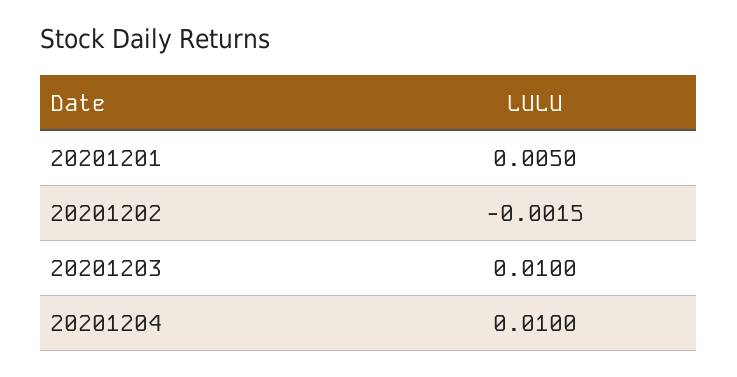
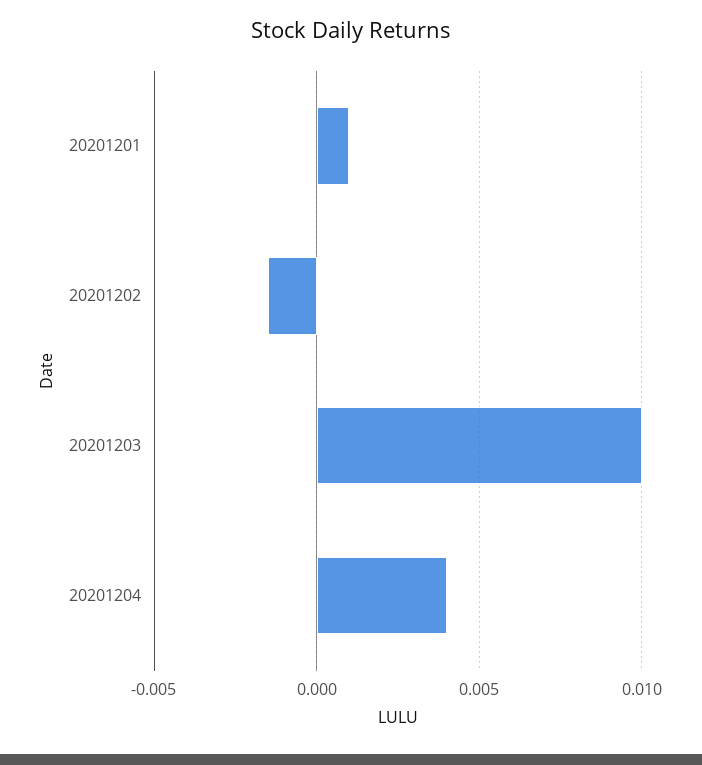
  {
-   "20201201": 0.005,
+   "20201201": 0.001,
    "20201202": -0.0015,
    "20201203": 0.01,
-   "20201204": 0.01
+   "20201204": 0.004
  }

